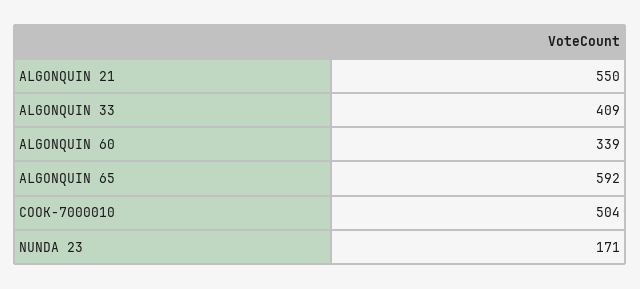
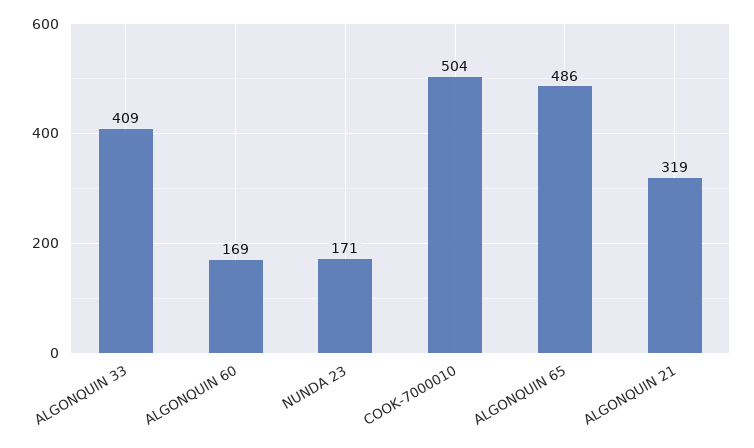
  {
-   "ALGONQUIN 21": 550,
+   "ALGONQUIN 21": 319,
    "ALGONQUIN 33": 409,
-   "ALGONQUIN 60": 339,
+   "ALGONQUIN 60": 169,
-   "ALGONQUIN 65": 592,
+   "ALGONQUIN 65": 486,
    "COOK-7000010": 504,
    "NUNDA 23": 171
  }

